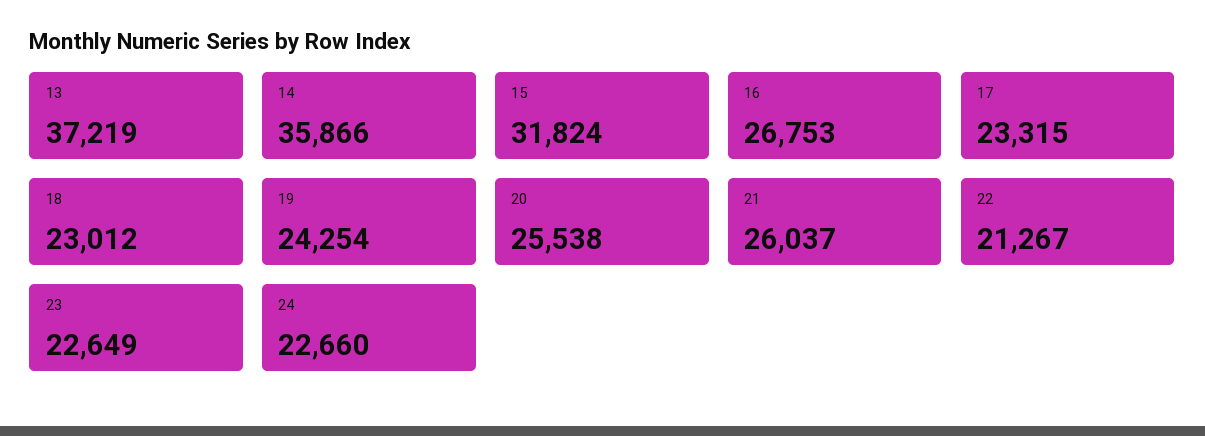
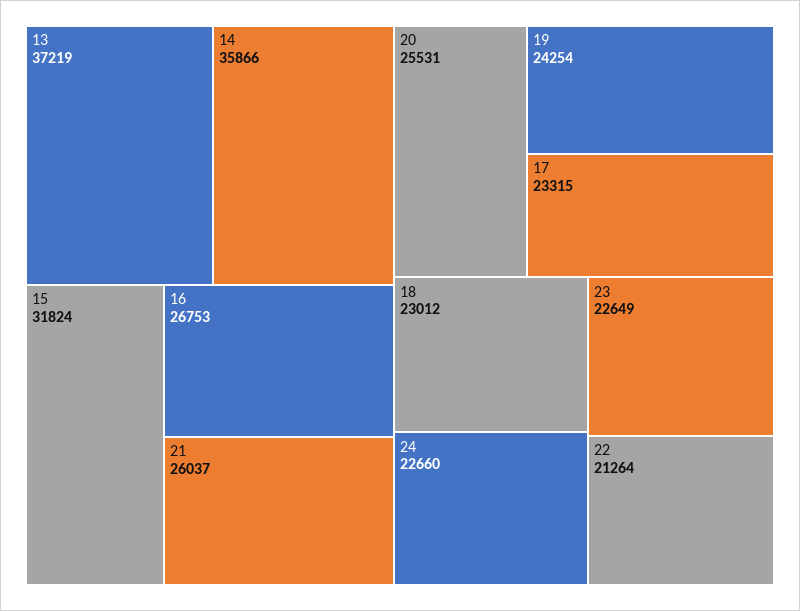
  {
    "13": 37219,
    "14": 35866,
    "15": 31824,
    "16": 26753,
    "17": 23315,
    "18": 23012,
    "19": 24254,
-   "20": 25538,
+   "20": 25531,
    "21": 26037,
-   "22": 21267,
+   "22": 21264,
    "23": 22649,
    "24": 22660
  }

